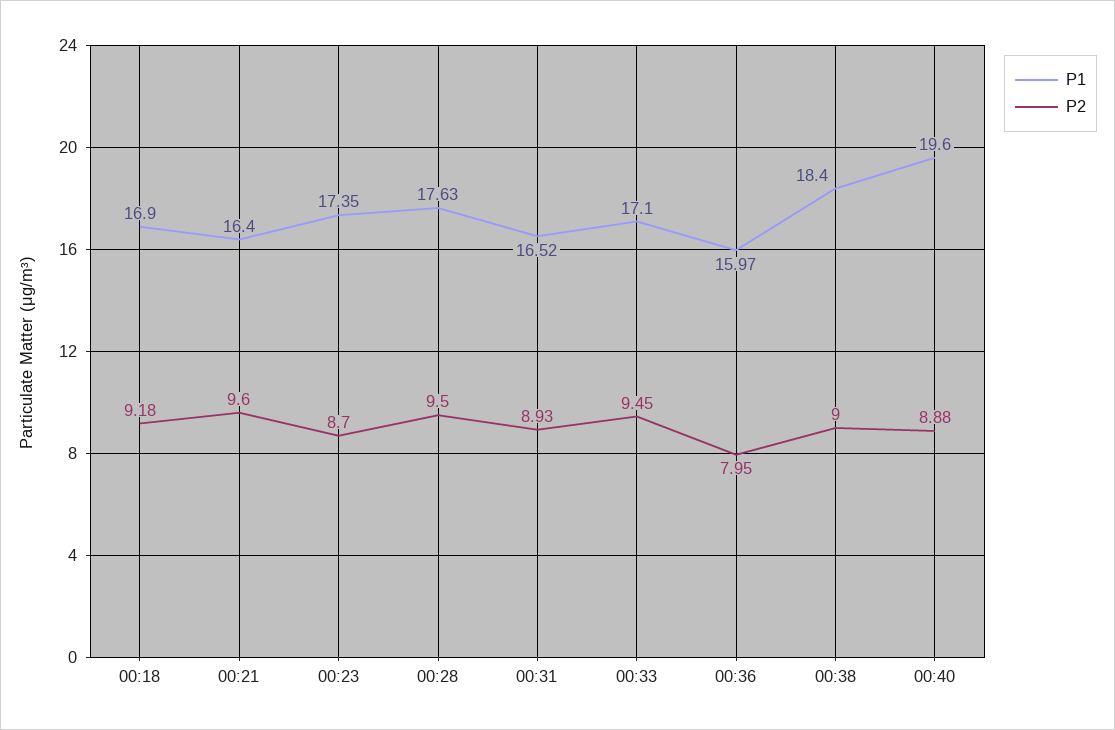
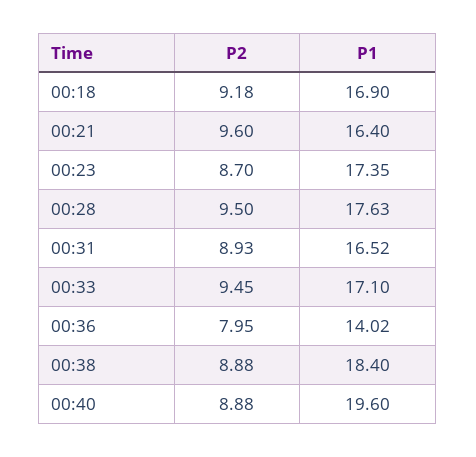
  {
    "P1": {
      "00:18": 16.9,
      "00:21": 16.4,
      "00:23": 17.35,
      "00:28": 17.63,
      "00:31": 16.52,
      "00:33": 17.1,
-     "00:36": 15.97,
+     "00:36": 14.02,
      "00:38": 18.4,
      "00:40": 19.6
    },
    "P2": {
      "00:18": 9.18,
      "00:21": 9.6,
      "00:23": 8.7,
      "00:28": 9.5,
      "00:31": 8.93,
      "00:33": 9.45,
      "00:36": 7.95,
-     "00:38": 9,
+     "00:38": 8.88,
      "00:40": 8.88
    }
  }

